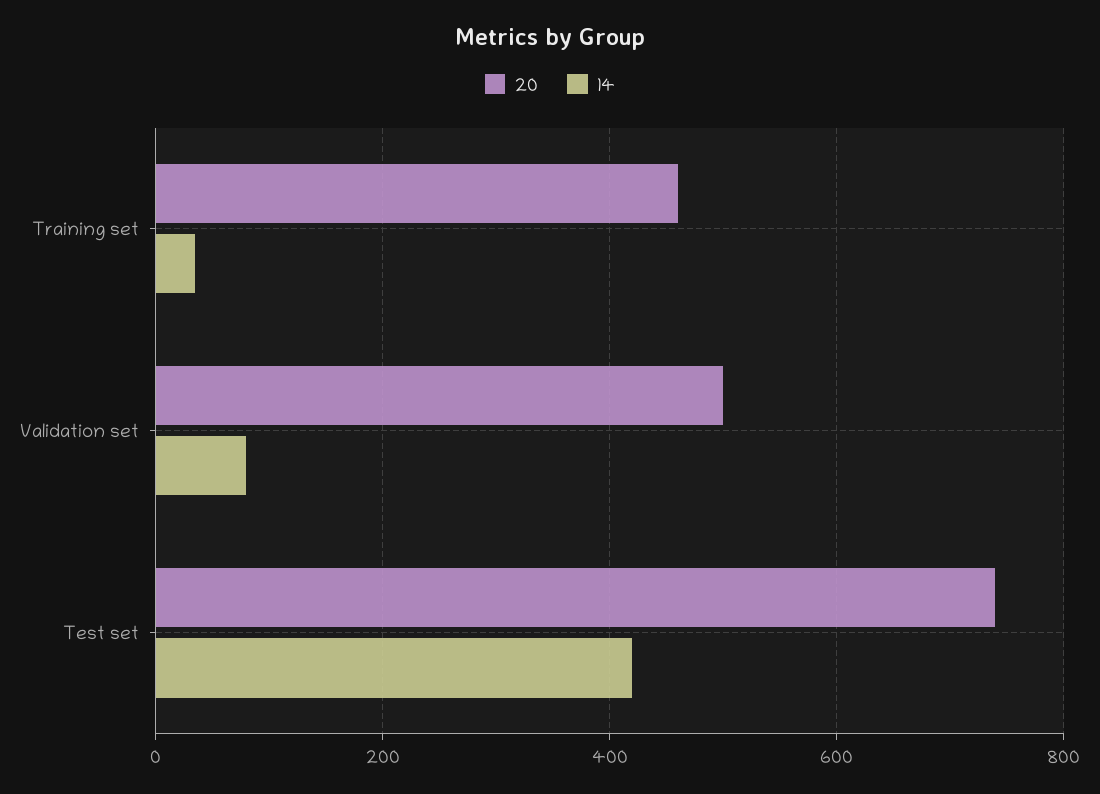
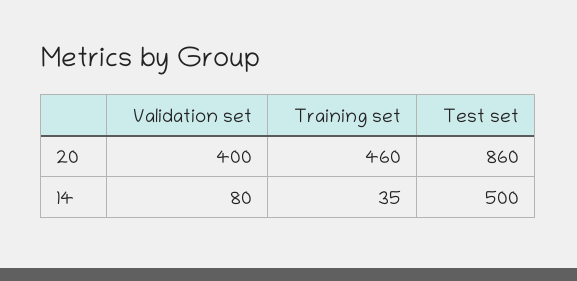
  {
    "20": {
      "Training set": 460,
-     "Validation set": 500,
+     "Validation set": 400,
-     "Test set": 740
+     "Test set": 860
    },
    "14": {
      "Training set": 35,
      "Validation set": 80,
-     "Test set": 420
+     "Test set": 500
    }
  }

